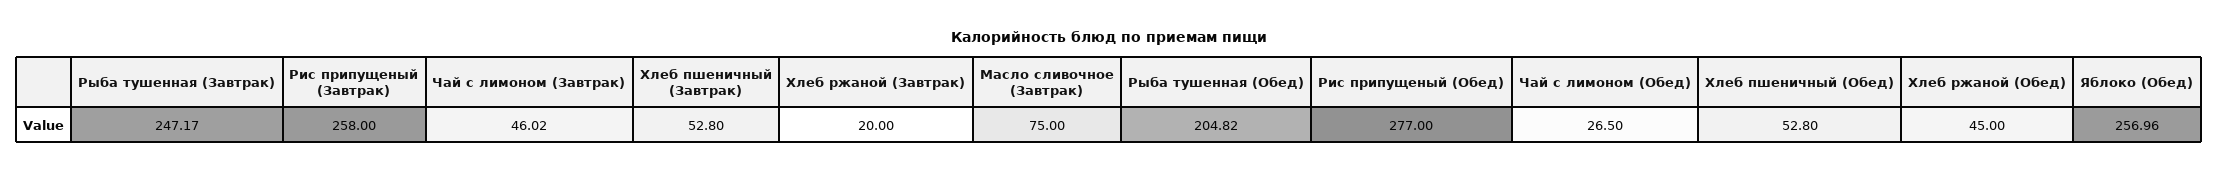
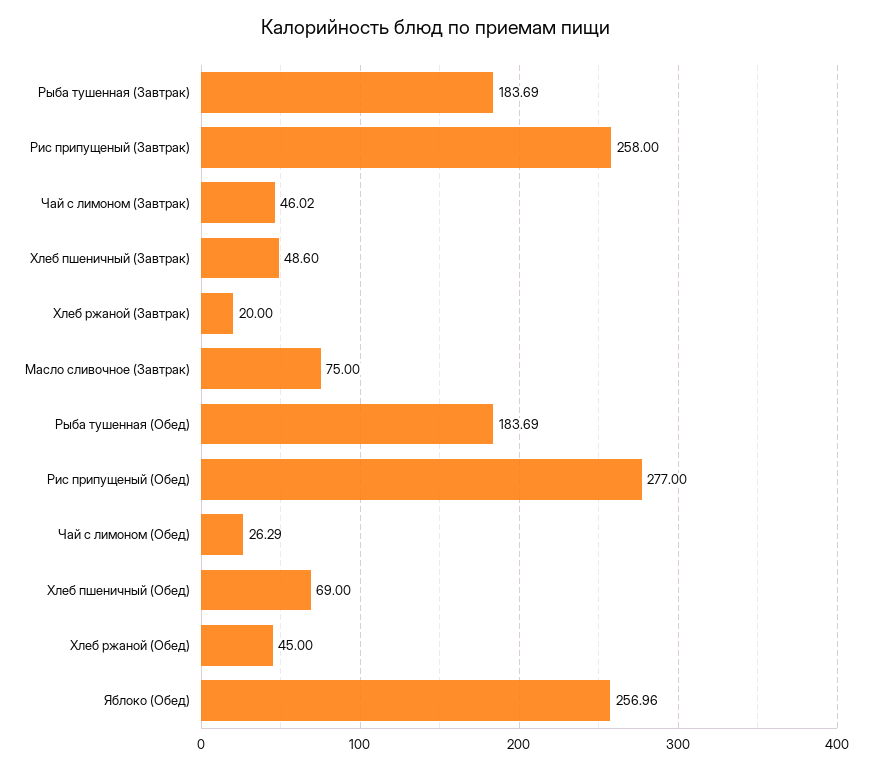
  {
-   "Рыба тушенная (Завтрак)": 247.17,
+   "Рыба тушенная (Завтрак)": 183.69,
    "Рис припущеный (Завтрак)": 258,
    "Чай с лимоном (Завтрак)": 46.02,
-   "Хлеб пшеничный (Завтрак)": 52.8,
+   "Хлеб пшеничный (Завтрак)": 48.6,
    "Хлеб ржаной (Завтрак)": 20,
    "Масло сливочное (Завтрак)": 75,
-   "Рыба тушенная (Обед)": 204.82,
+   "Рыба тушенная (Обед)": 183.69,
    "Рис припущеный (Обед)": 277,
-   "Чай с лимоном (Обед)": 26.5,
+   "Чай с лимоном (Обед)": 26.29,
-   "Хлеб пшеничный (Обед)": 52.8,
+   "Хлеб пшеничный (Обед)": 69,
    "Хлеб ржаной (Обед)": 45,
    "Яблоко (Обед)": 256.96
  }

